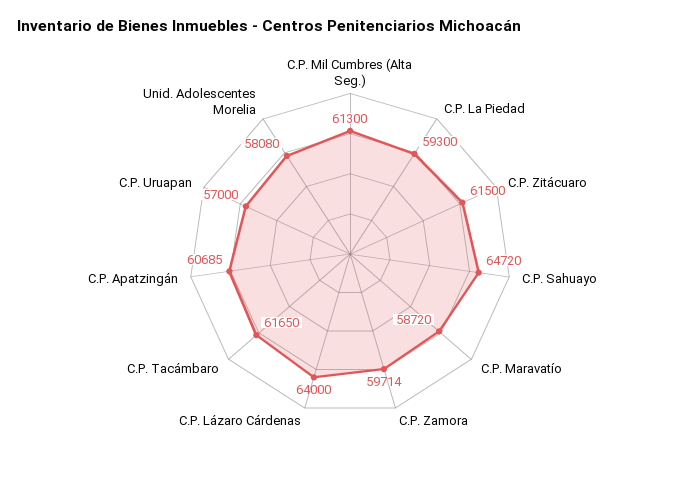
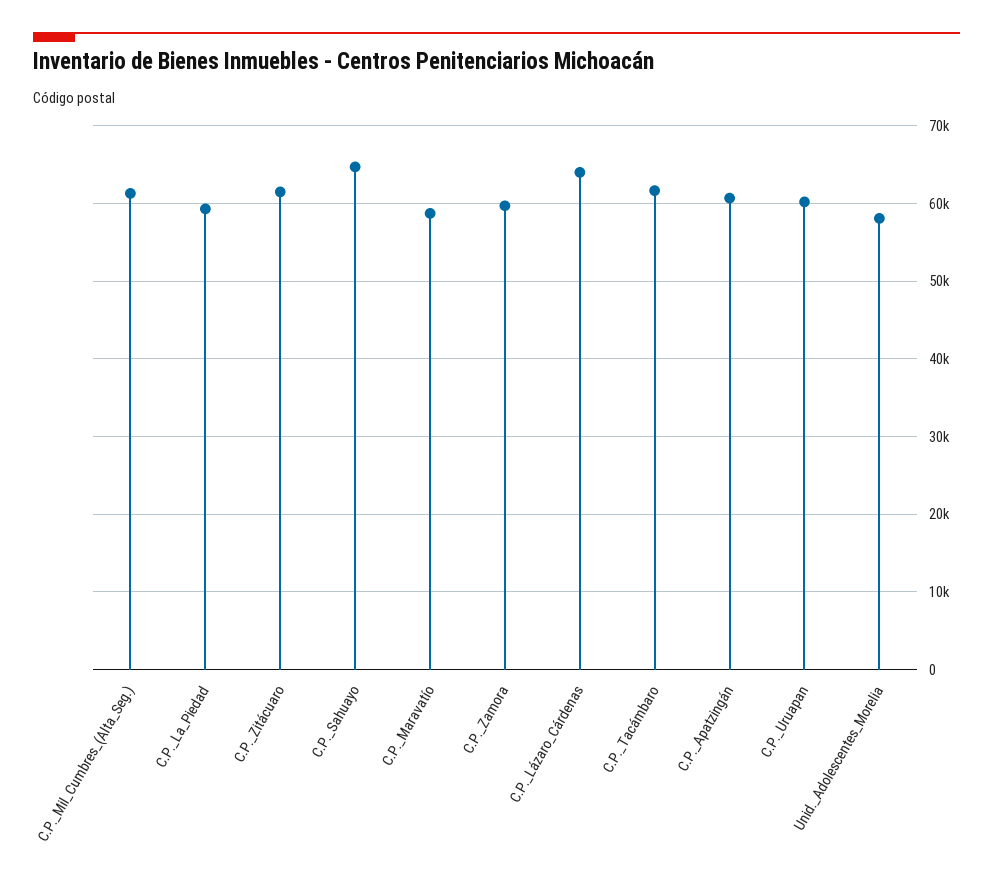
  {
    "C.P. Mil Cumbres (Alta Seg.)": 61300,
    "C.P. La Piedad": 59300,
    "C.P. Zitácuaro": 61500,
    "C.P. Sahuayo": 64720,
    "C.P. Maravatío": 58720,
    "C.P. Zamora": 59714,
    "C.P. Lázaro Cárdenas": 64000,
    "C.P. Tacámbaro": 61650,
    "C.P. Apatzingán": 60685,
-   "C.P. Uruapan": 57000,
+   "C.P. Uruapan": 60000,
    "Unid. Adolescentes Morelia": 58080
  }

